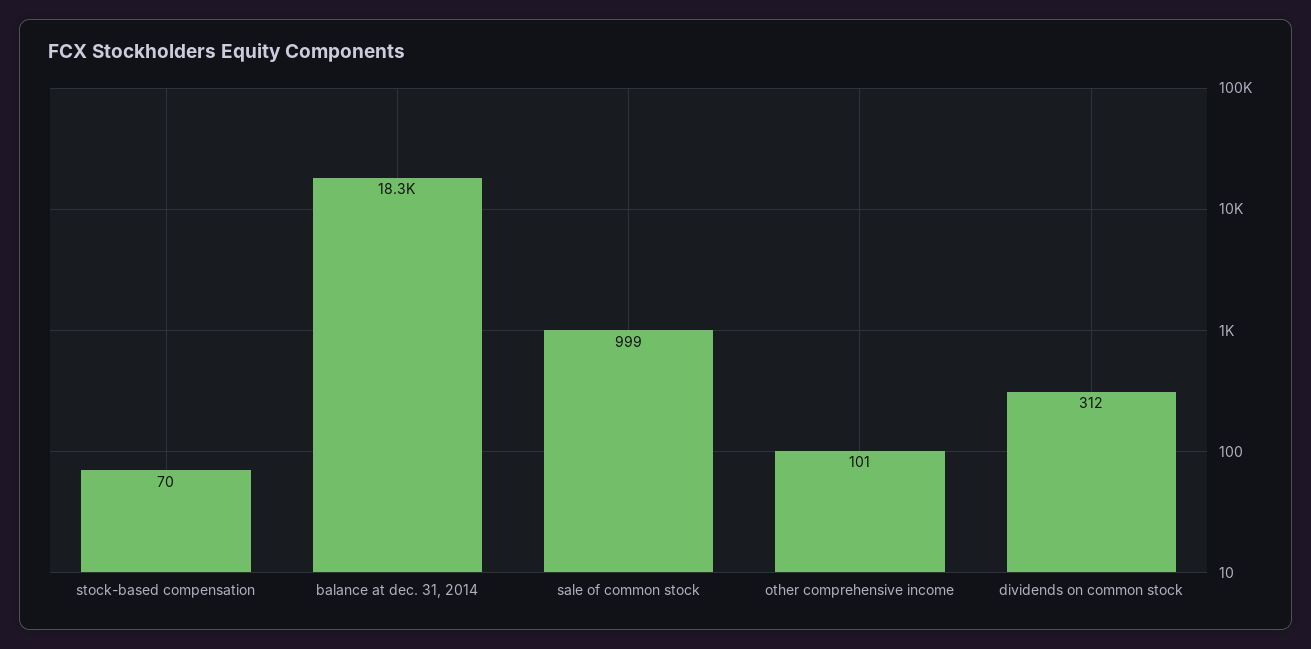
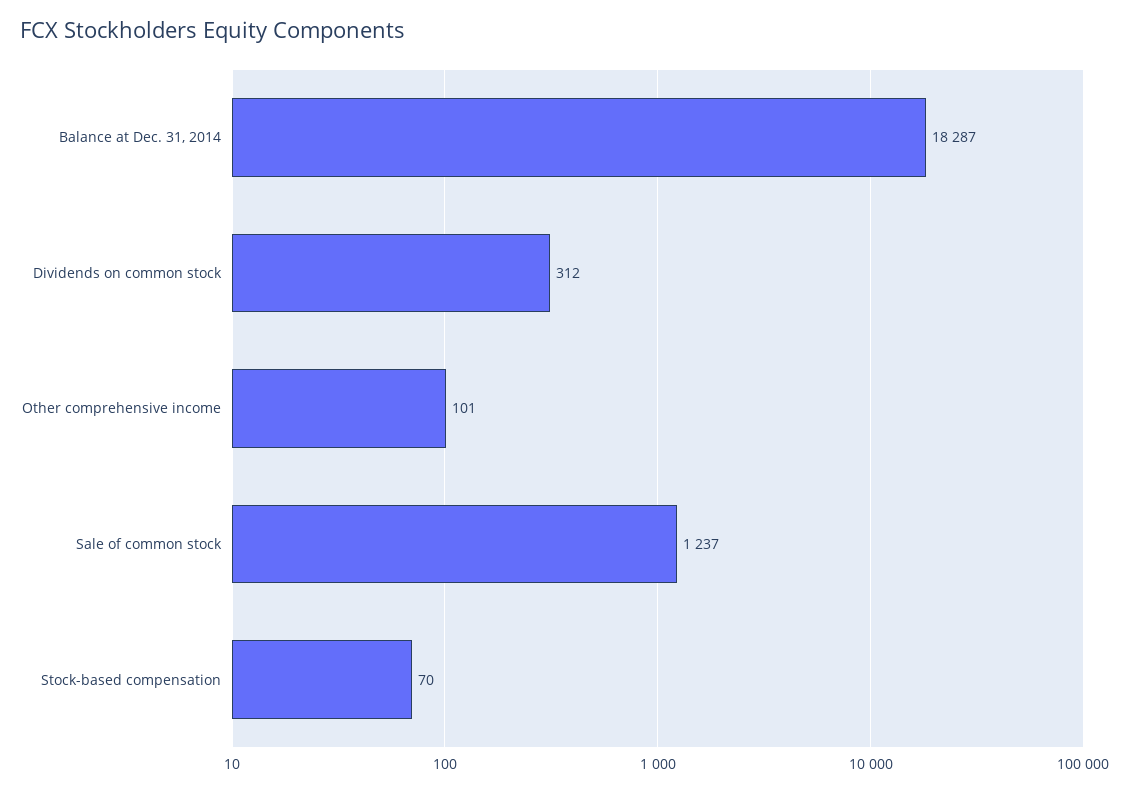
  {
    "stock-based compensation": 70,
    "balance at dec. 31, 2014": 18287,
-   "sale of common stock": 999,
+   "sale of common stock": 1237,
    "other comprehensive income": 101,
    "dividends on common stock": 312
  }

